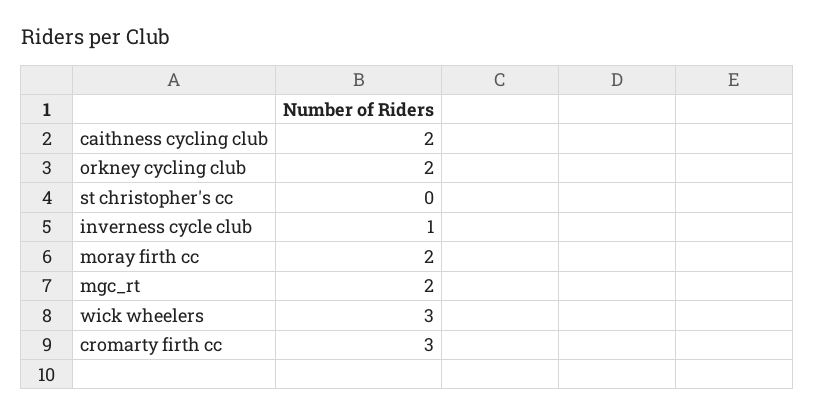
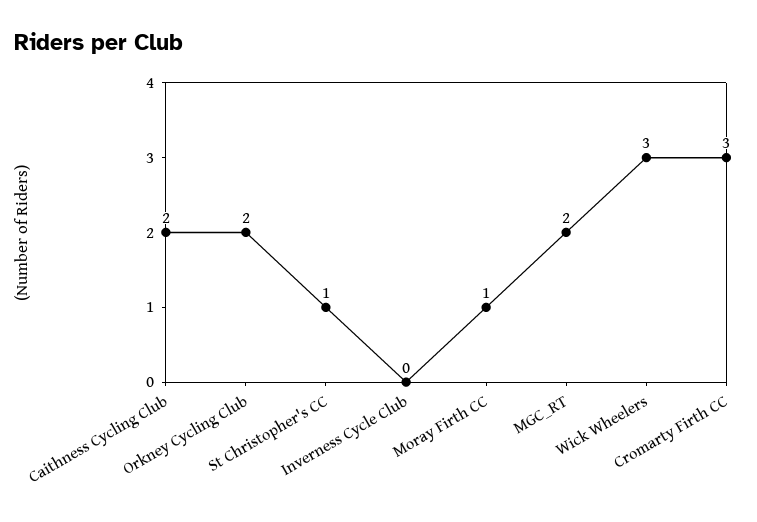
  {
    "caithness cycling club": 2,
    "orkney cycling club": 2,
-   "st christopher's cc": 0,
+   "st christopher's cc": 1,
-   "inverness cycle club": 1,
+   "inverness cycle club": 0,
-   "moray firth cc": 2,
+   "moray firth cc": 1,
    "mgc_rt": 2,
    "wick wheelers": 3,
    "cromarty firth cc": 3
  }

